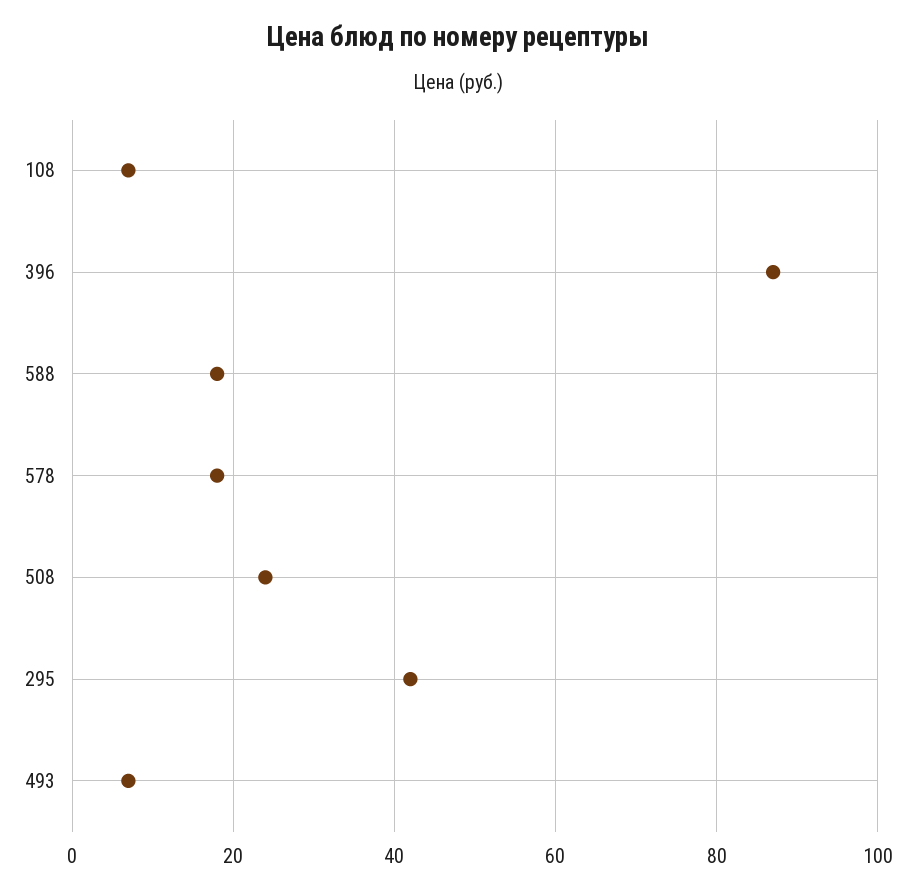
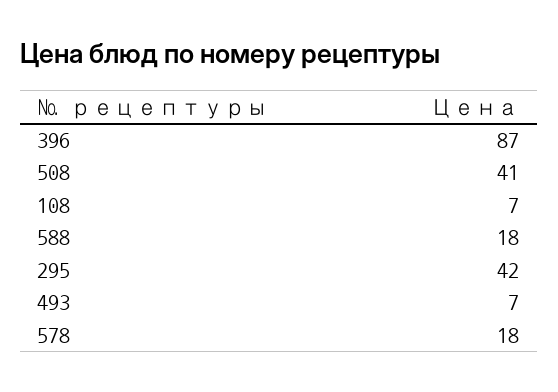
  {
    "108": 7,
    "396": 87,
    "588": 18,
    "578": 18,
-   "508": 25,
+   "508": 41,
    "295": 42,
    "493": 7
  }

